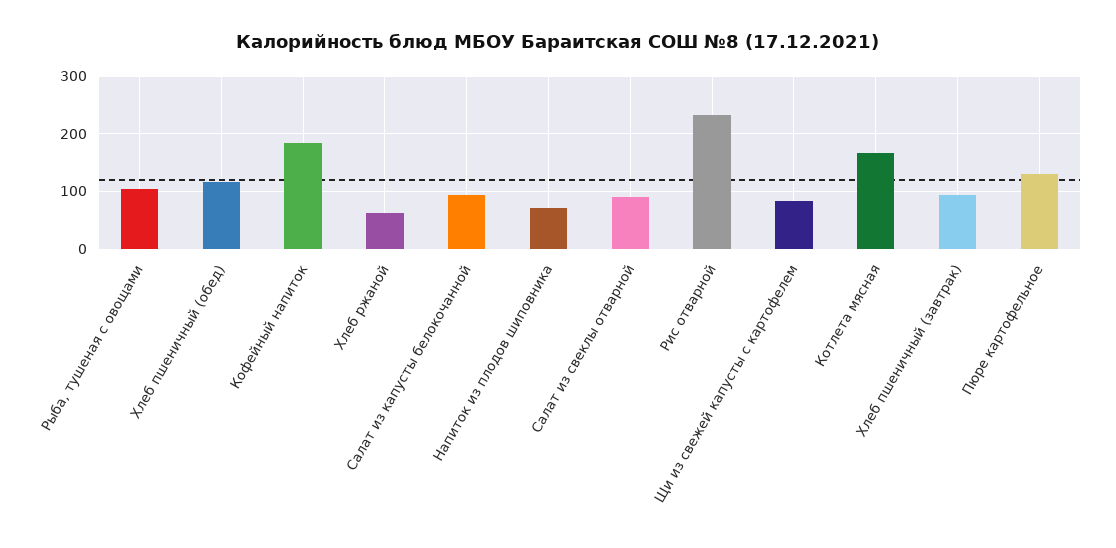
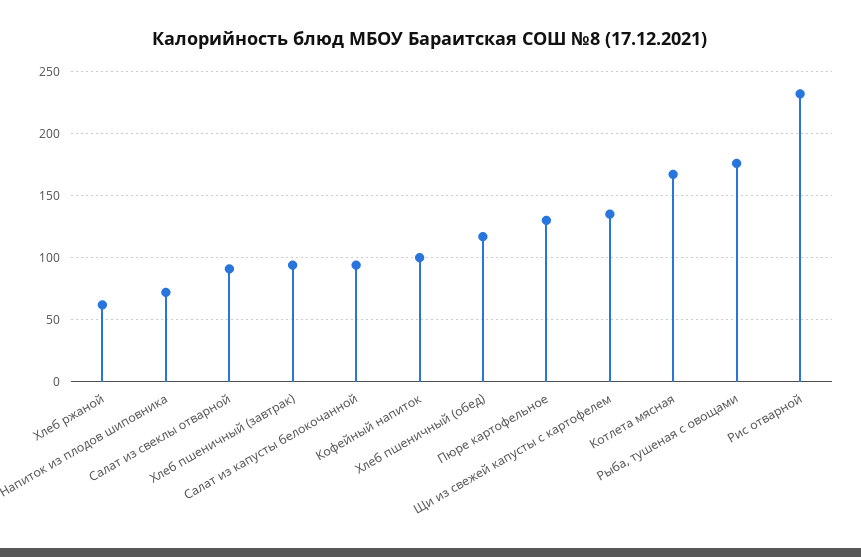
  {
-   "Рыба, тушеная с овощами": 100,
+   "Рыба, тушеная с овощами": 175,
    "Хлеб пшеничный (обед)": 115,
-   "Кофейный напиток": 180,
+   "Кофейный напиток": 100,
    "Хлеб ржаной": 60,
    "Салат из капусты белокочанной": 95,
    "Напиток из плодов шиповника": 70,
    "Салат из свеклы отварной": 90,
    "Рис отварной": 230,
-   "Щи из свежей капусты с картофелем": 80,
+   "Щи из свежей капусты с картофелем": 135,
    "Котлета мясная": 165,
    "Хлеб пшеничный (завтрак)": 95,
    "Пюре картофельное": 130
  }

